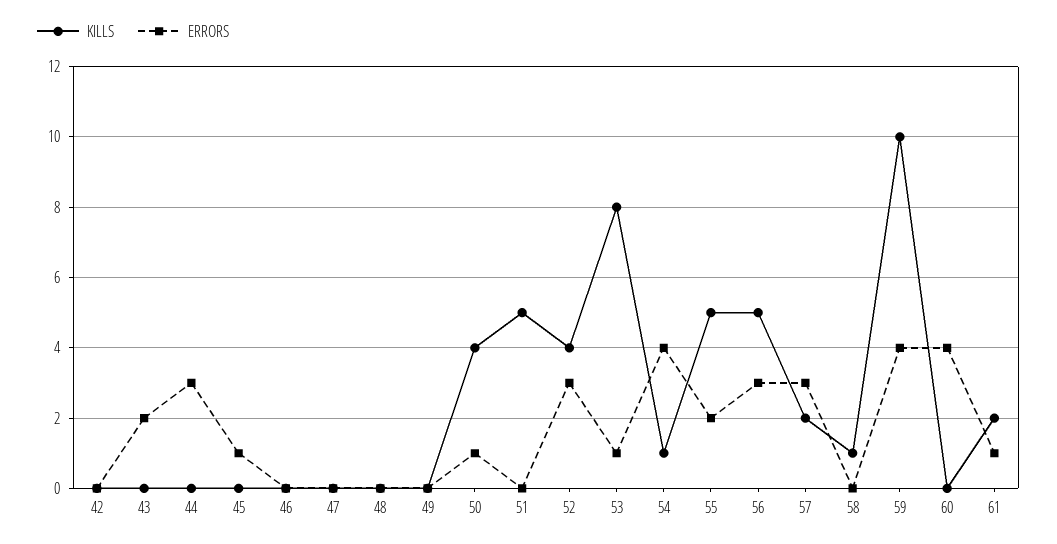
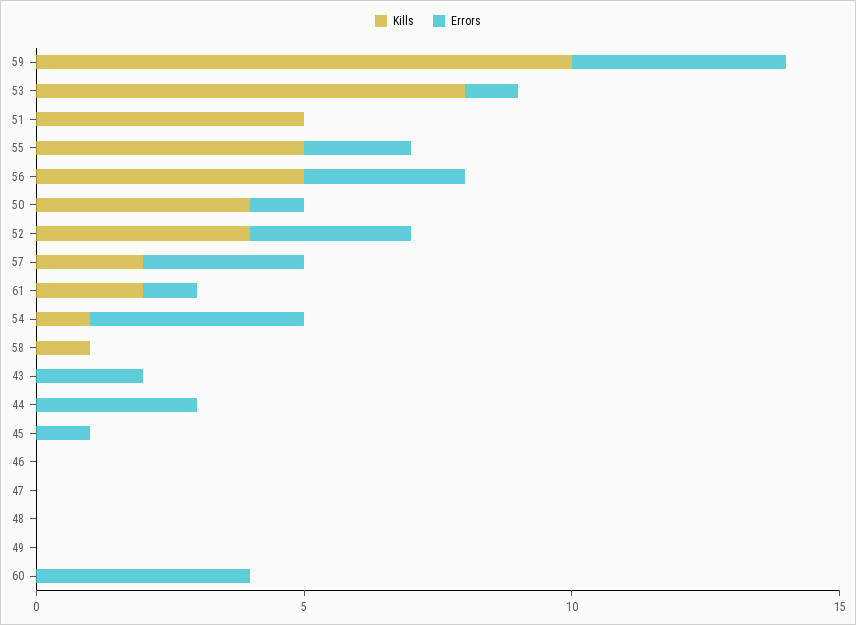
  {
    "KILLS": {
-     "42": 0,
      "43": 0,
      "44": 0,
      "45": 0,
      "46": 0,
      "47": 0,
      "48": 0,
      "49": 0,
      "50": 4,
      "51": 5,
      "52": 4,
      "53": 8,
      "54": 1,
      "55": 5,
      "56": 5,
      "57": 2,
      "58": 1,
      "59": 10,
      "60": 0,
      "61": 2
    },
    "ERRORS": {
-     "42": 0,
      "43": 2,
      "44": 3,
      "45": 1,
      "46": 0,
      "47": 0,
      "48": 0,
      "49": 0,
      "50": 1,
      "51": 0,
      "52": 3,
      "53": 1,
      "54": 4,
      "55": 2,
      "56": 3,
      "57": 3,
      "58": 0,
      "59": 4,
      "60": 4,
      "61": 1
    }
  }

